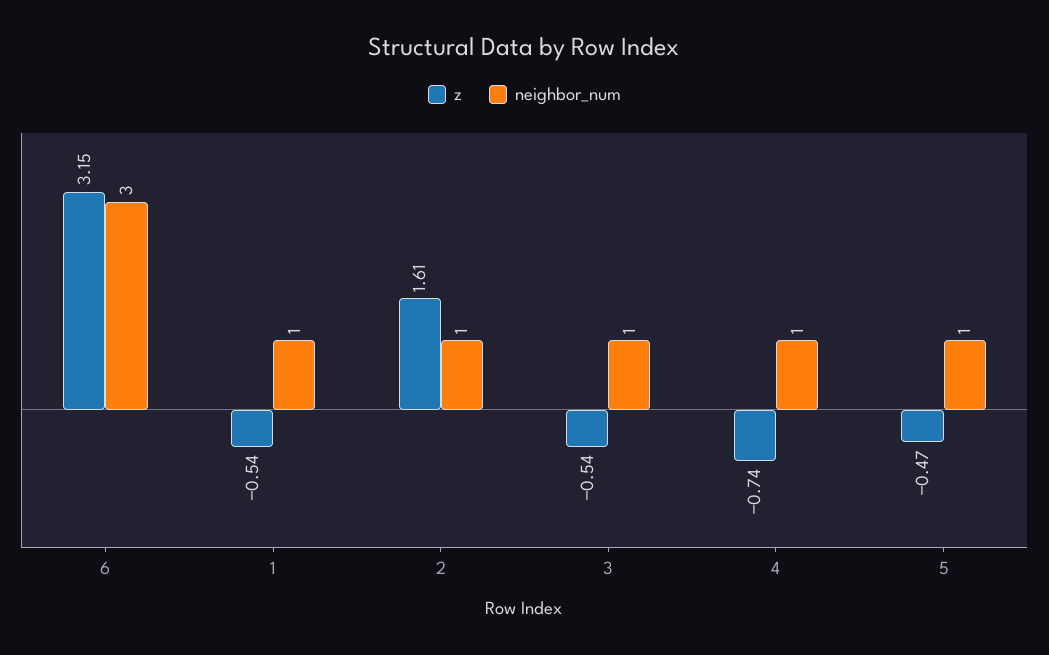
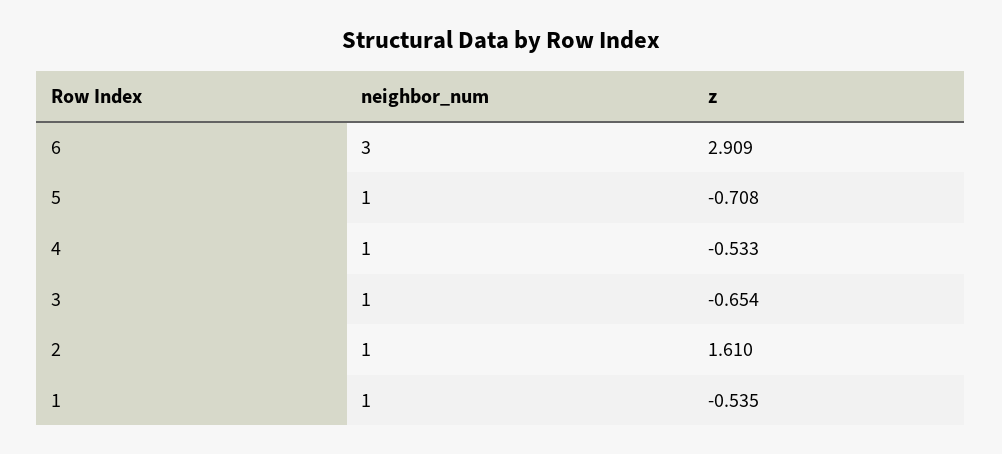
  {
    "z": {
-     "6": 3.15,
+     "6": 2.909,
      "1": -0.535,
      "2": 1.61,
-     "3": -0.54,
+     "3": -0.654,
-     "4": -0.74,
+     "4": -0.533,
-     "5": -0.47
+     "5": -0.708
    },
    "neighbor_num": {
      "6": 3,
      "1": 1,
      "2": 1,
      "3": 1,
      "4": 1,
      "5": 1
    }
  }

